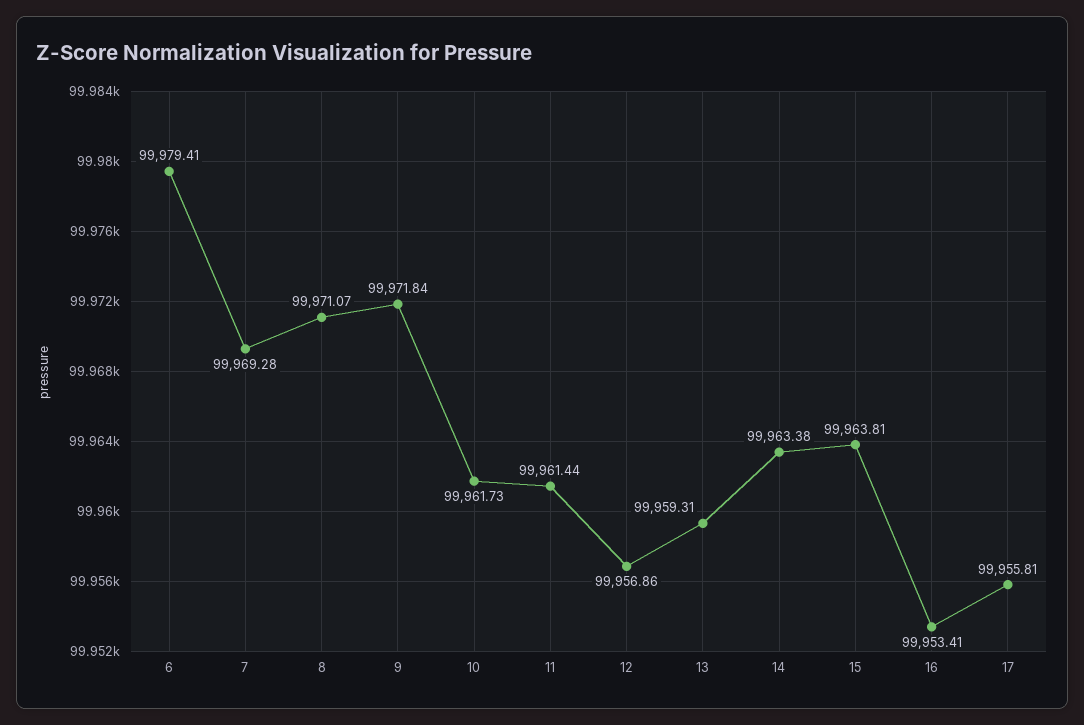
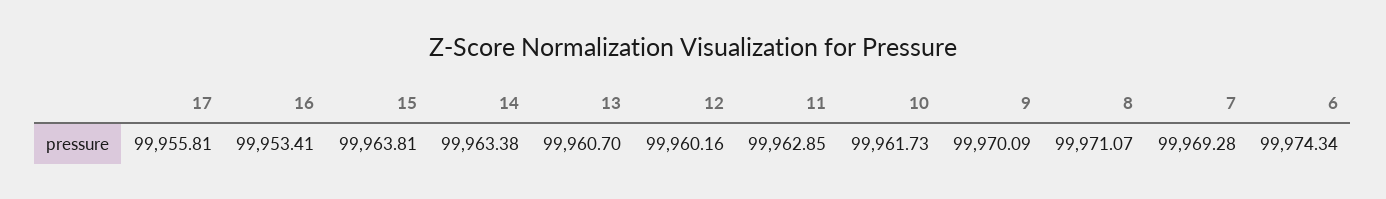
  {
-   "6": 99979.41,
+   "6": 99974.34,
    "7": 99969.28,
    "8": 99971.07,
-   "9": 99971.84,
+   "9": 99970.09,
    "10": 99961.73,
-   "11": 99961.44,
+   "11": 99962.85,
-   "12": 99956.86,
+   "12": 99960.16,
-   "13": 99959.31,
+   "13": 99960.7,
    "14": 99963.38,
    "15": 99963.81,
    "16": 99953.41,
    "17": 99955.81
  }

